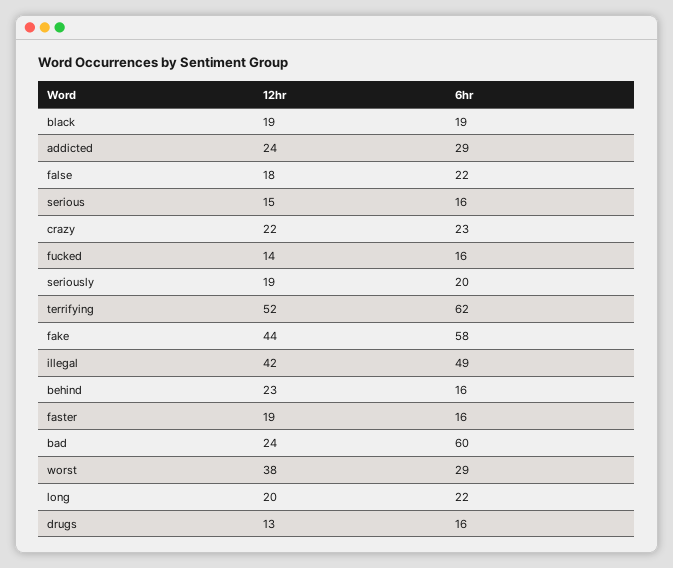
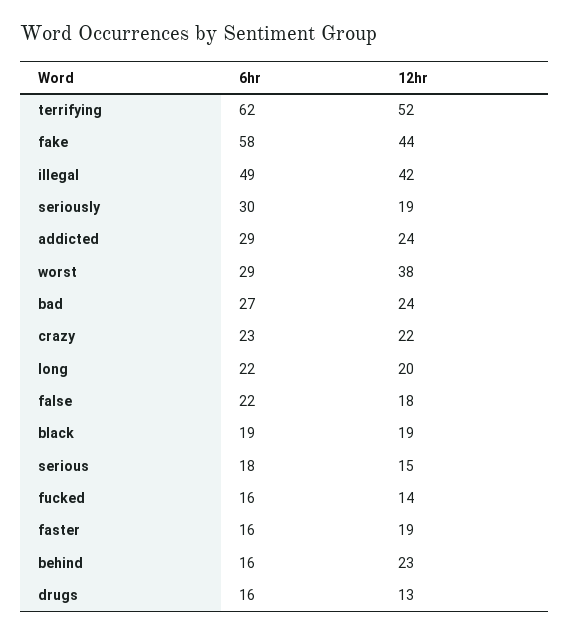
  {
    "12hr": {
      "black": 19,
      "addicted": 24,
      "false": 18,
      "serious": 15,
      "crazy": 22,
      "fucked": 14,
      "seriously": 19,
      "terrifying": 52,
      "fake": 44,
      "illegal": 42,
      "behind": 23,
      "faster": 19,
      "bad": 24,
      "worst": 38,
      "long": 20,
      "drugs": 13
    },
    "6hr": {
      "black": 19,
      "addicted": 29,
      "false": 22,
-     "serious": 16,
+     "serious": 18,
      "crazy": 23,
      "fucked": 16,
-     "seriously": 20,
+     "seriously": 30,
      "terrifying": 62,
      "fake": 58,
      "illegal": 49,
      "behind": 16,
      "faster": 16,
-     "bad": 60,
+     "bad": 27,
      "worst": 29,
      "long": 22,
      "drugs": 16
    }
  }

